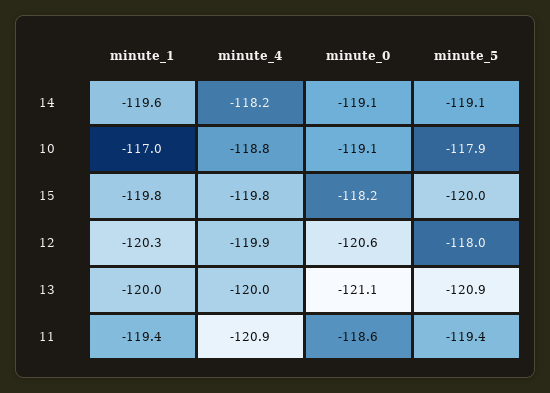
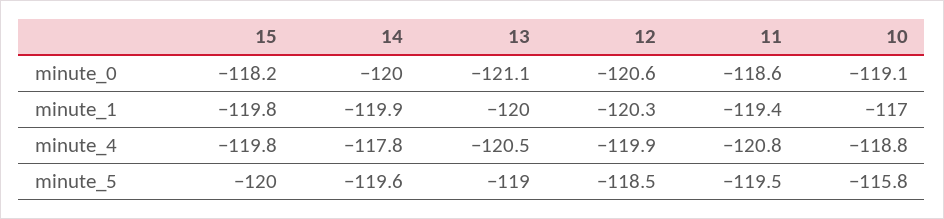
  {
    "minute_1": {
-     "14": -119.6,
+     "14": -119.9,
      "10": -117,
      "15": -119.8,
      "12": -120.3,
      "13": -120,
      "11": -119.4
    },
    "minute_4": {
-     "14": -118.2,
+     "14": -117.8,
      "10": -118.8,
      "15": -119.8,
      "12": -119.9,
-     "13": -120,
+     "13": -120.5,
-     "11": -120.9
+     "11": -120.8
    },
    "minute_0": {
-     "14": -119.1,
+     "14": -120,
      "10": -119.1,
      "15": -118.2,
      "12": -120.6,
      "13": -121.1,
      "11": -118.6
    },
    "minute_5": {
-     "14": -119.1,
+     "14": -119.6,
-     "10": -117.9,
+     "10": -115.8,
      "15": -120,
-     "12": -118,
+     "12": -118.5,
-     "13": -120.9,
+     "13": -119,
-     "11": -119.4
+     "11": -119.5
    }
  }

